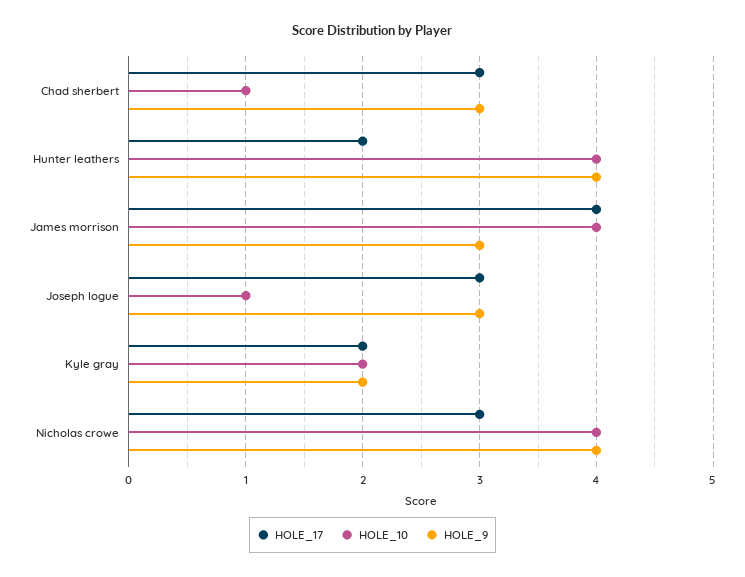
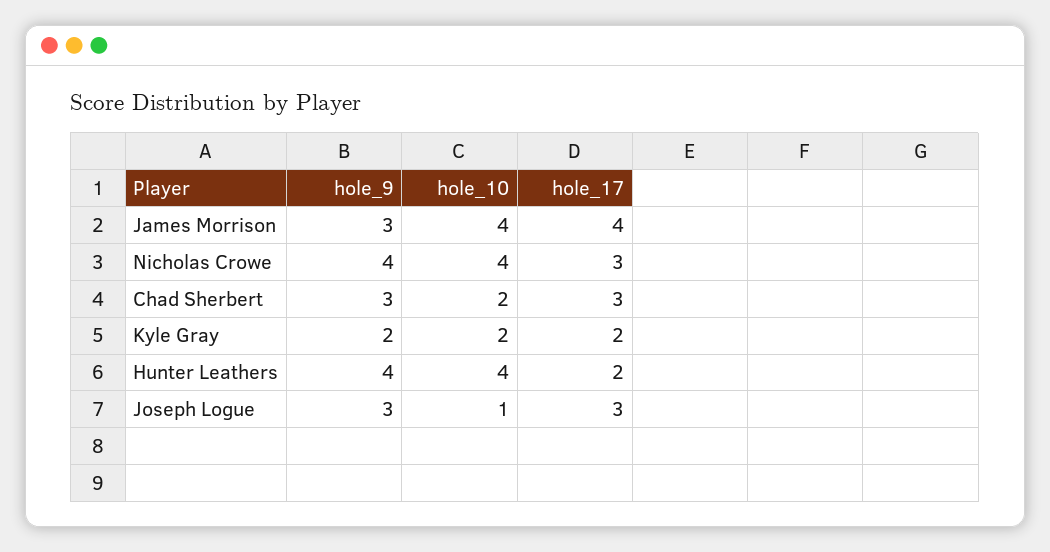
  {
    "HOLE_17": {
      "Chad sherbert": 3,
      "Hunter leathers": 2,
      "James morrison": 4,
      "Joseph logue": 3,
      "Kyle gray": 2,
      "Nicholas crowe": 3
    },
    "HOLE_10": {
-     "Chad sherbert": 1,
+     "Chad sherbert": 2,
      "Hunter leathers": 4,
      "James morrison": 4,
      "Joseph logue": 1,
      "Kyle gray": 2,
      "Nicholas crowe": 4
    },
    "HOLE_9": {
      "Chad sherbert": 3,
      "Hunter leathers": 4,
      "James morrison": 3,
      "Joseph logue": 3,
      "Kyle gray": 2,
      "Nicholas crowe": 4
    }
  }

